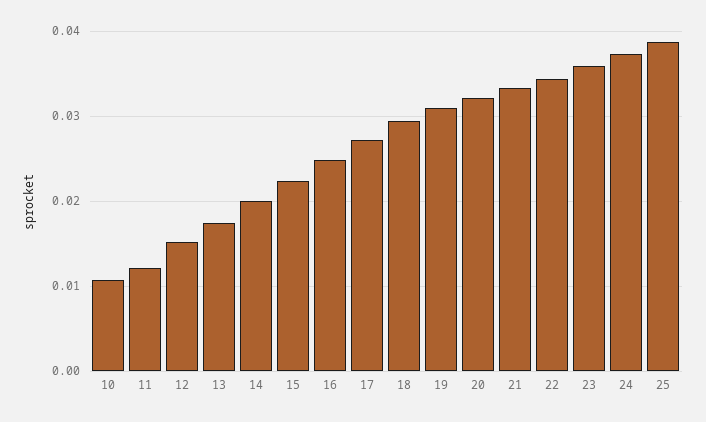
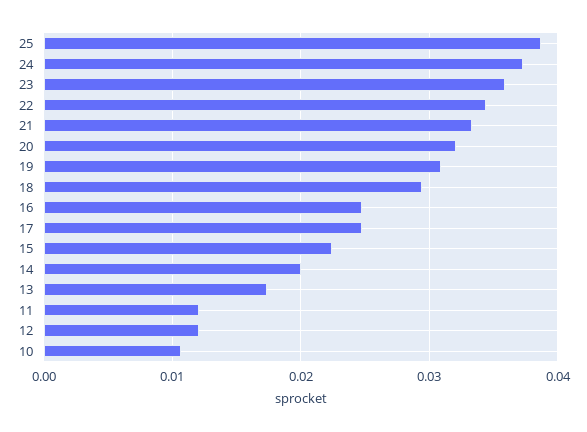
  {
    "10": 0.011,
    "11": 0.012,
-   "12": 0.015,
+   "12": 0.012,
    "13": 0.017,
    "14": 0.02,
    "15": 0.022,
    "16": 0.025,
-   "17": 0.027,
+   "17": 0.025,
    "18": 0.029,
    "19": 0.031,
    "20": 0.032,
    "21": 0.033,
    "22": 0.034,
    "23": 0.036,
    "24": 0.037,
    "25": 0.039
  }

